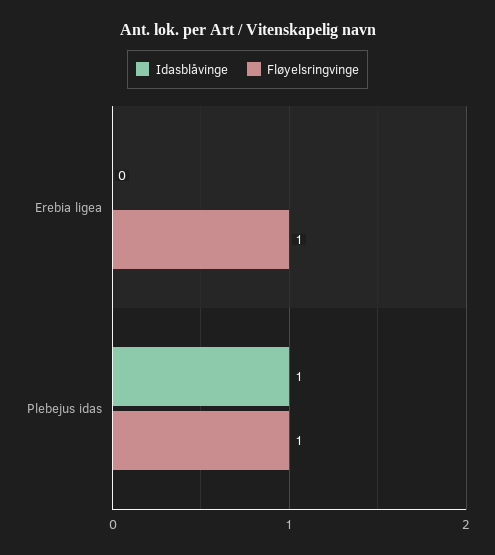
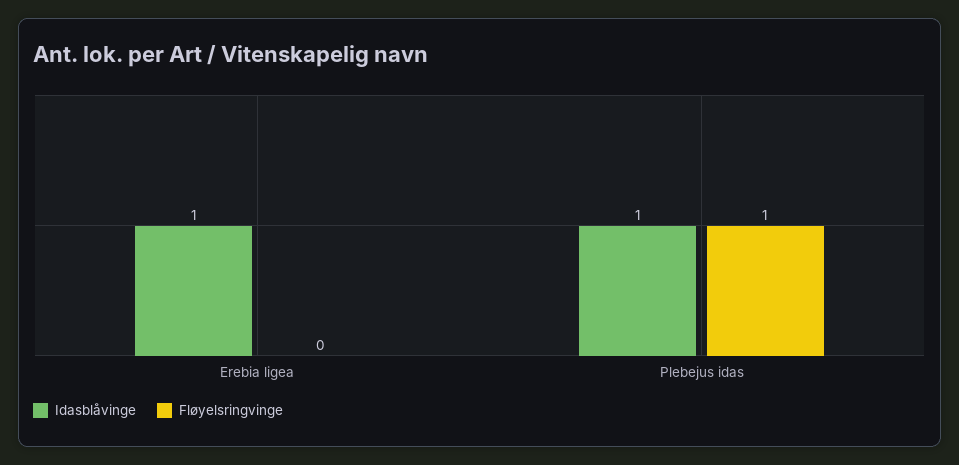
  {
    "Idasblåvinge": {
-     "Erebia ligea": 0,
+     "Erebia ligea": 1,
      "Plebejus idas": 1
    },
    "Fløyelsringvinge": {
-     "Erebia ligea": 1,
+     "Erebia ligea": 0,
      "Plebejus idas": 1
    }
  }

